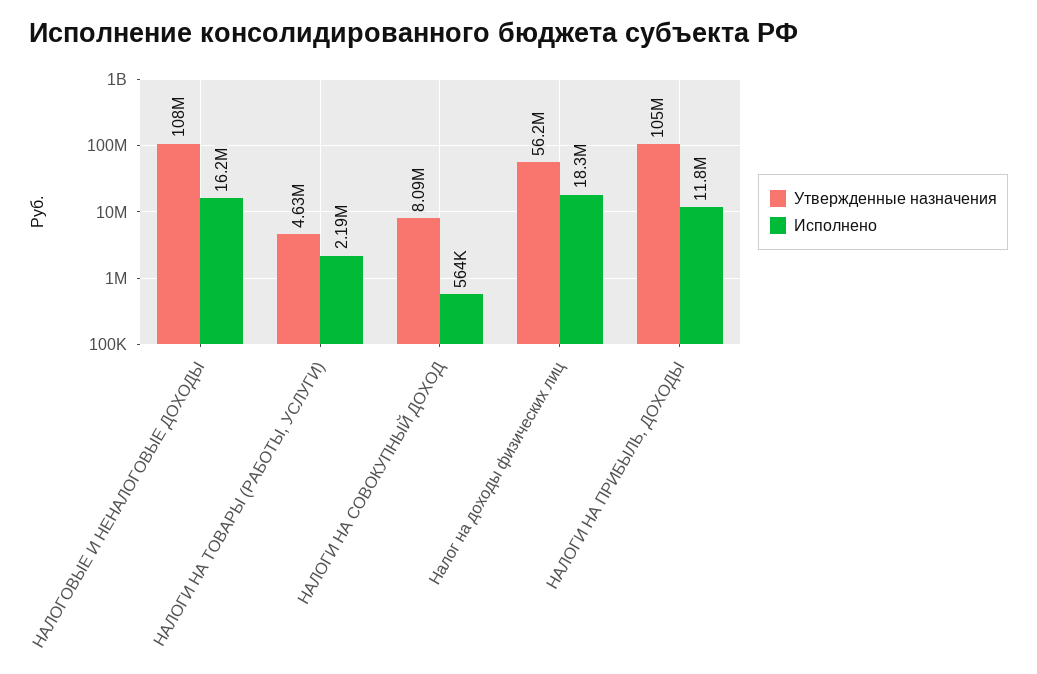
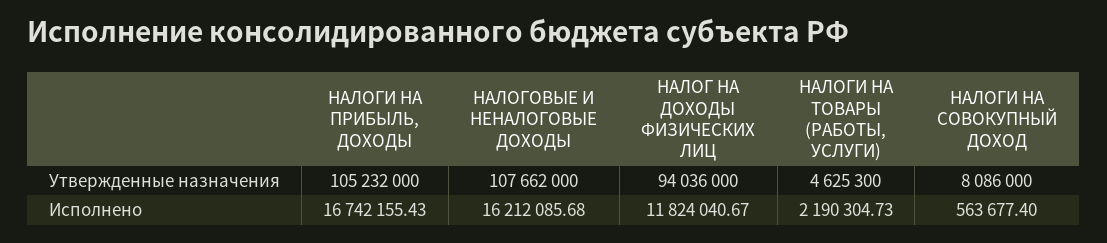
  {
    "Утвержденные назначения": {
      "НАЛОГОВЫЕ И НЕНАЛОГОВЫЕ ДОХОДЫ": 107662000,
      "НАЛОГИ НА ТОВАРЫ (РАБОТЫ, УСЛУГИ)": 4625300,
      "НАЛОГИ НА СОВОКУПНЫЙ ДОХОД": 8086000,
-     "Налог на доходы физических лиц": 56200000,
+     "Налог на доходы физических лиц": 94036000,
      "НАЛОГИ НА ПРИБЫЛЬ, ДОХОДЫ": 105232000
    },
    "Исполнено": {
      "НАЛОГОВЫЕ И НЕНАЛОГОВЫЕ ДОХОДЫ": 16212085.68,
      "НАЛОГИ НА ТОВАРЫ (РАБОТЫ, УСЛУГИ)": 2190304.73,
      "НАЛОГИ НА СОВОКУПНЫЙ ДОХОД": 563677.4,
-     "Налог на доходы физических лиц": 18300000,
+     "Налог на доходы физических лиц": 11824040.67,
-     "НАЛОГИ НА ПРИБЫЛЬ, ДОХОДЫ": 11800000
+     "НАЛОГИ НА ПРИБЫЛЬ, ДОХОДЫ": 16742155.43
    }
  }

